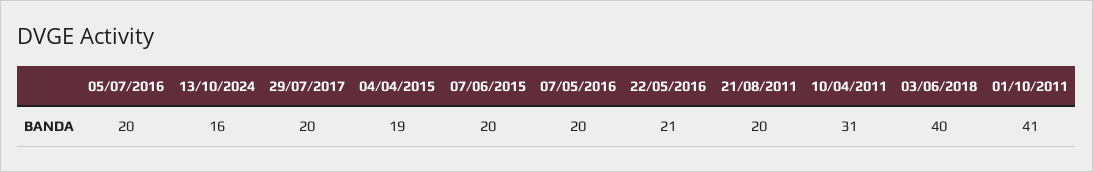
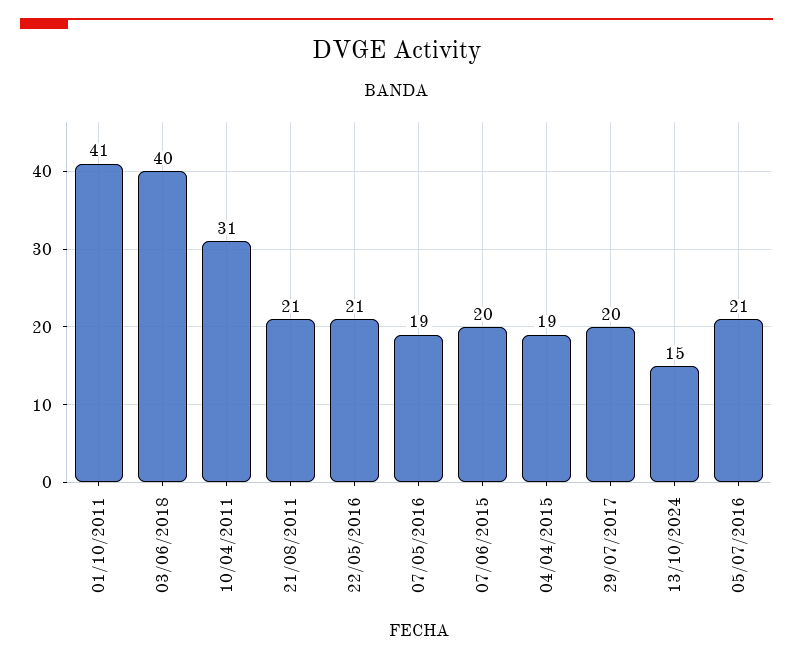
  {
-   "05/07/2016": 20,
+   "05/07/2016": 21,
-   "13/10/2024": 16,
+   "13/10/2024": 15,
    "29/07/2017": 20,
    "04/04/2015": 19,
    "07/06/2015": 20,
-   "07/05/2016": 20,
+   "07/05/2016": 19,
    "22/05/2016": 21,
-   "21/08/2011": 20,
+   "21/08/2011": 21,
    "10/04/2011": 31,
    "03/06/2018": 40,
    "01/10/2011": 41
  }

